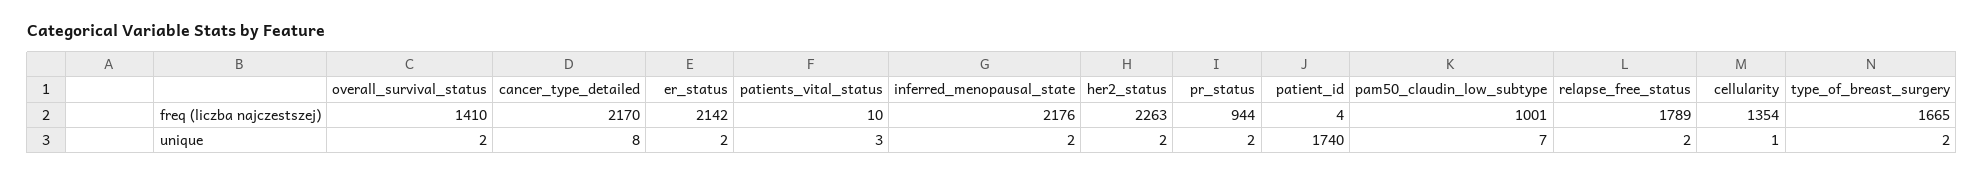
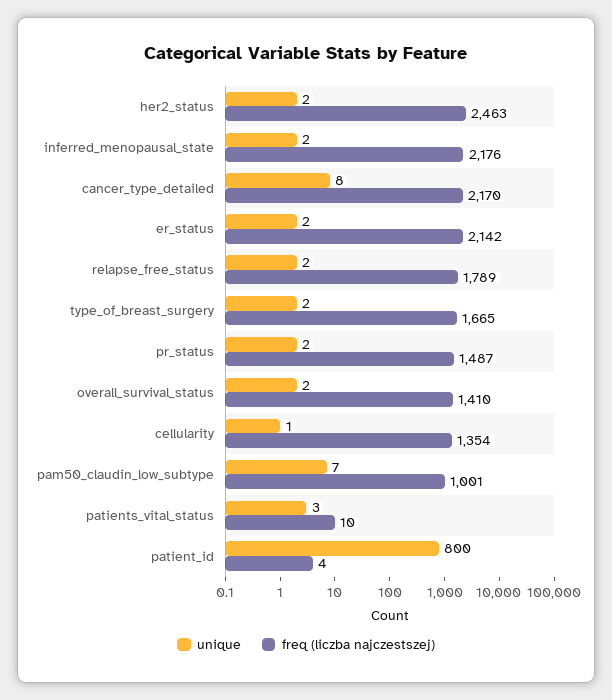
  {
    "freq (liczba najczestszej)": {
      "overall_survival_status": 1410,
      "cancer_type_detailed": 2170,
      "er_status": 2142,
      "patients_vital_status": 10,
      "inferred_menopausal_state": 2176,
-     "her2_status": 2263,
+     "her2_status": 2463,
-     "pr_status": 944,
+     "pr_status": 1487,
      "patient_id": 4,
      "pam50_claudin_low_subtype": 1001,
      "relapse_free_status": 1789,
      "cellularity": 1354,
      "type_of_breast_surgery": 1665
    },
    "unique": {
      "overall_survival_status": 2,
      "cancer_type_detailed": 8,
      "er_status": 2,
      "patients_vital_status": 3,
      "inferred_menopausal_state": 2,
      "her2_status": 2,
      "pr_status": 2,
-     "patient_id": 1740,
+     "patient_id": 800,
      "pam50_claudin_low_subtype": 7,
      "relapse_free_status": 2,
      "cellularity": 1,
      "type_of_breast_surgery": 2
    }
  }

